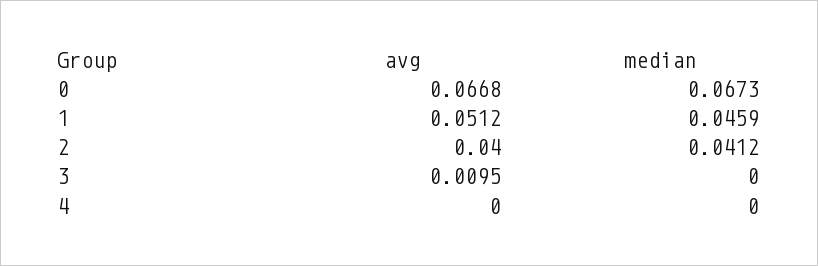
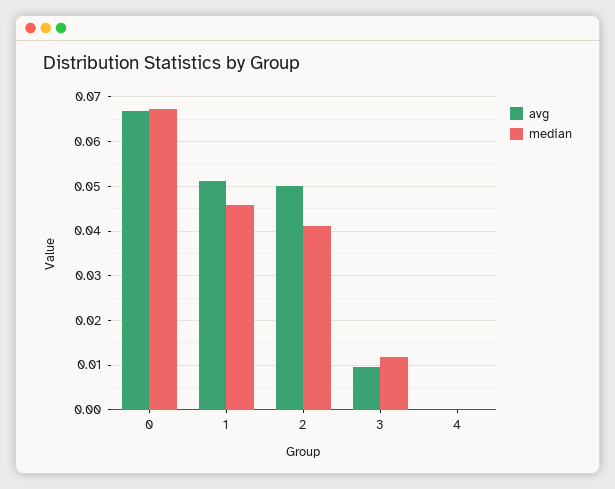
  {
    "avg": {
      "0": 0.0668,
      "1": 0.0512,
-     "2": 0.04,
+     "2": 0.05,
      "3": 0.0095,
      "4": 0
    },
    "median": {
      "0": 0.0673,
      "1": 0.0459,
      "2": 0.0412,
-     "3": 0,
+     "3": 0.012,
      "4": 0
    }
  }

